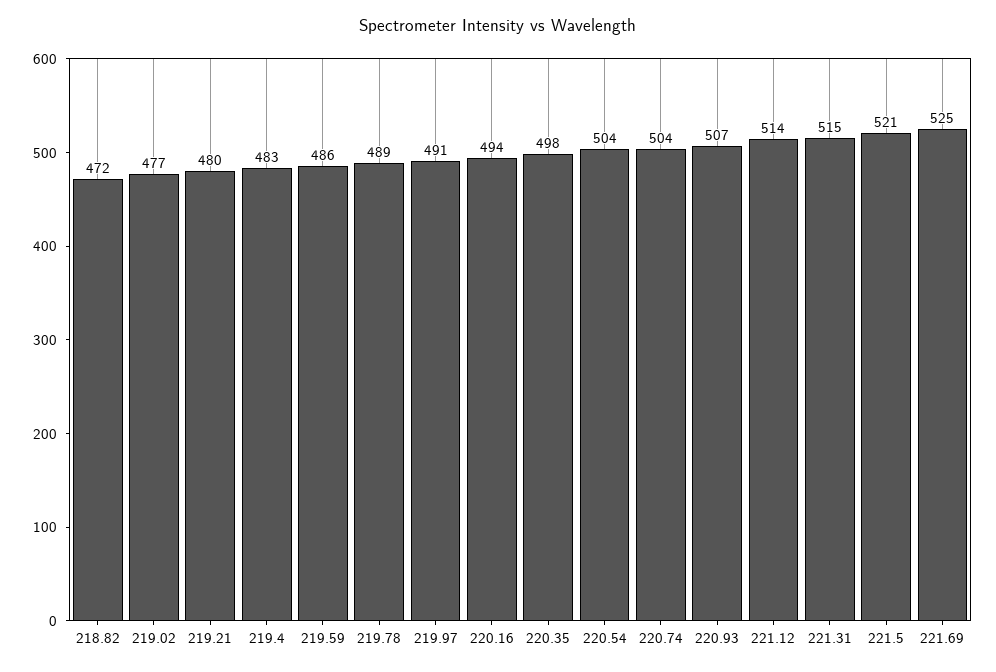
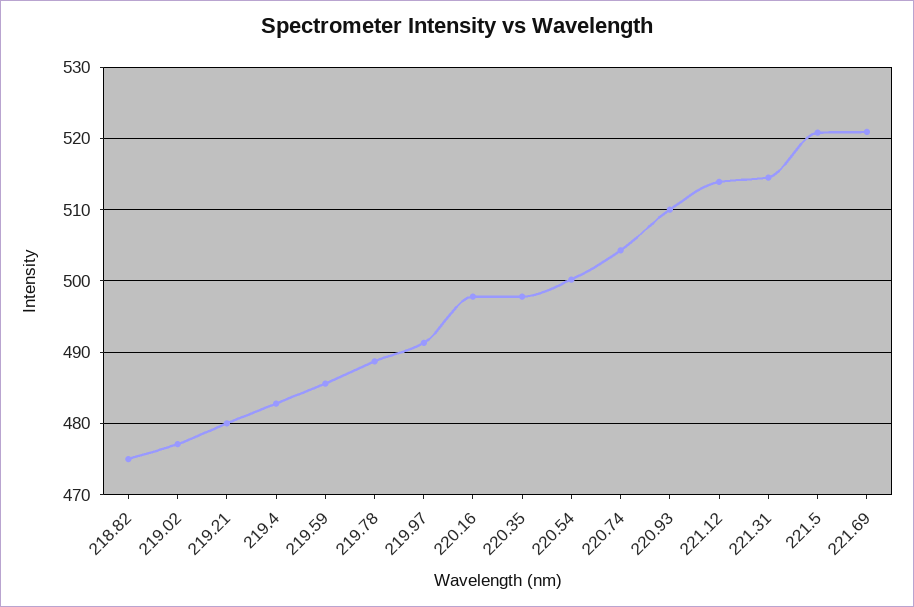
  {
-   "218.82": 472,
+   "218.82": 475,
    "219.02": 477,
    "219.21": 480,
    "219.4": 483,
    "219.59": 486,
    "219.78": 489,
    "219.97": 491,
-   "220.16": 494,
+   "220.16": 498,
    "220.35": 498,
-   "220.54": 504,
+   "220.54": 500,
    "220.74": 504,
-   "220.93": 507,
+   "220.93": 510,
    "221.12": 514,
    "221.31": 515,
    "221.5": 521,
-   "221.69": 525
+   "221.69": 521
  }

